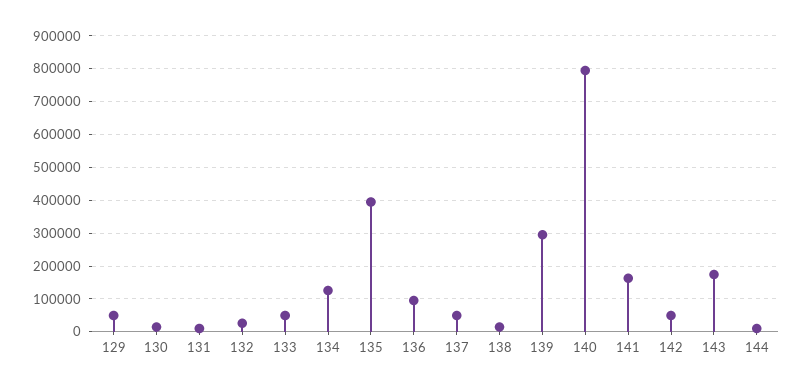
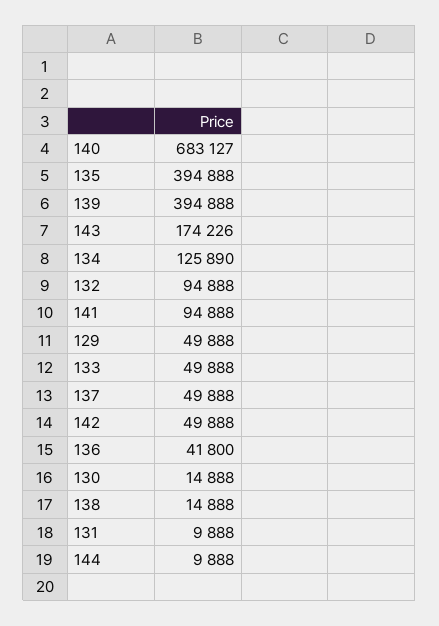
  {
    "129": 49888,
    "130": 14888,
    "131": 9888,
-   "132": 20000,
+   "132": 94888,
    "133": 49888,
    "134": 125890,
    "135": 394888,
-   "136": 100000,
+   "136": 41800,
    "137": 49888,
    "138": 14888,
-   "139": 300000,
+   "139": 394888,
-   "140": 800000,
+   "140": 683127,
-   "141": 160000,
+   "141": 94888,
    "142": 49888,
    "143": 174226,
    "144": 9888
  }

